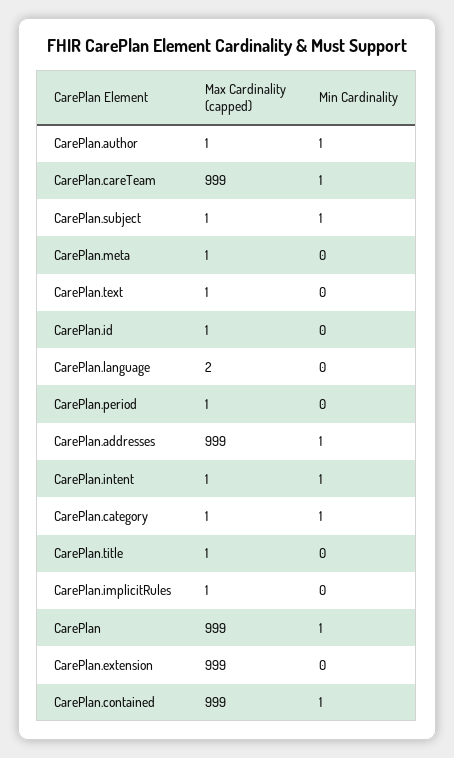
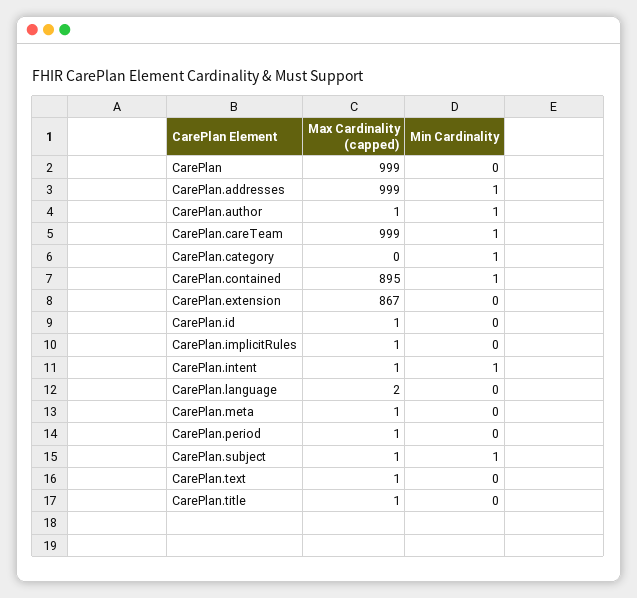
  {
    "Max Cardinality (capped)": {
      "CarePlan.author": 1,
      "CarePlan.careTeam": 999,
      "CarePlan.subject": 1,
      "CarePlan.meta": 1,
      "CarePlan.text": 1,
      "CarePlan.id": 1,
      "CarePlan.language": 2,
      "CarePlan.period": 1,
      "CarePlan.addresses": 999,
      "CarePlan.intent": 1,
-     "CarePlan.category": 1,
+     "CarePlan.category": 0,
      "CarePlan.title": 1,
      "CarePlan.implicitRules": 1,
      "CarePlan": 999,
-     "CarePlan.extension": 999,
+     "CarePlan.extension": 867,
-     "CarePlan.contained": 999
+     "CarePlan.contained": 895
    },
    "Min Cardinality": {
      "CarePlan.author": 1,
      "CarePlan.careTeam": 1,
      "CarePlan.subject": 1,
      "CarePlan.meta": 0,
      "CarePlan.text": 0,
      "CarePlan.id": 0,
      "CarePlan.language": 0,
      "CarePlan.period": 0,
      "CarePlan.addresses": 1,
      "CarePlan.intent": 1,
      "CarePlan.category": 1,
      "CarePlan.title": 0,
      "CarePlan.implicitRules": 0,
-     "CarePlan": 1,
+     "CarePlan": 0,
      "CarePlan.extension": 0,
      "CarePlan.contained": 1
    }
  }

